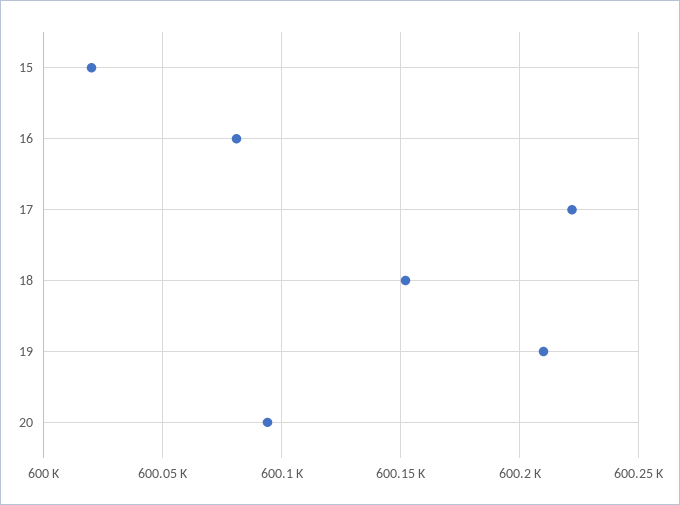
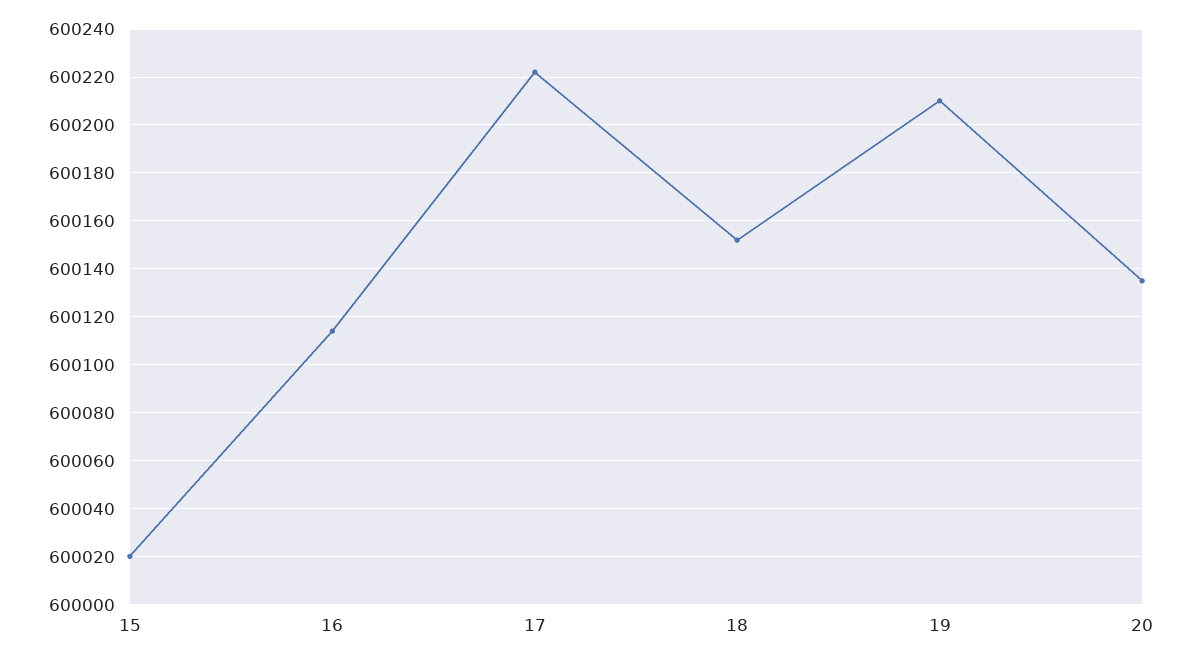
  {
    "15": 600020,
-   "16": 600080,
+   "16": 600115,
    "17": 600220,
    "18": 600150,
    "19": 600210,
-   "20": 600095
+   "20": 600135
  }

